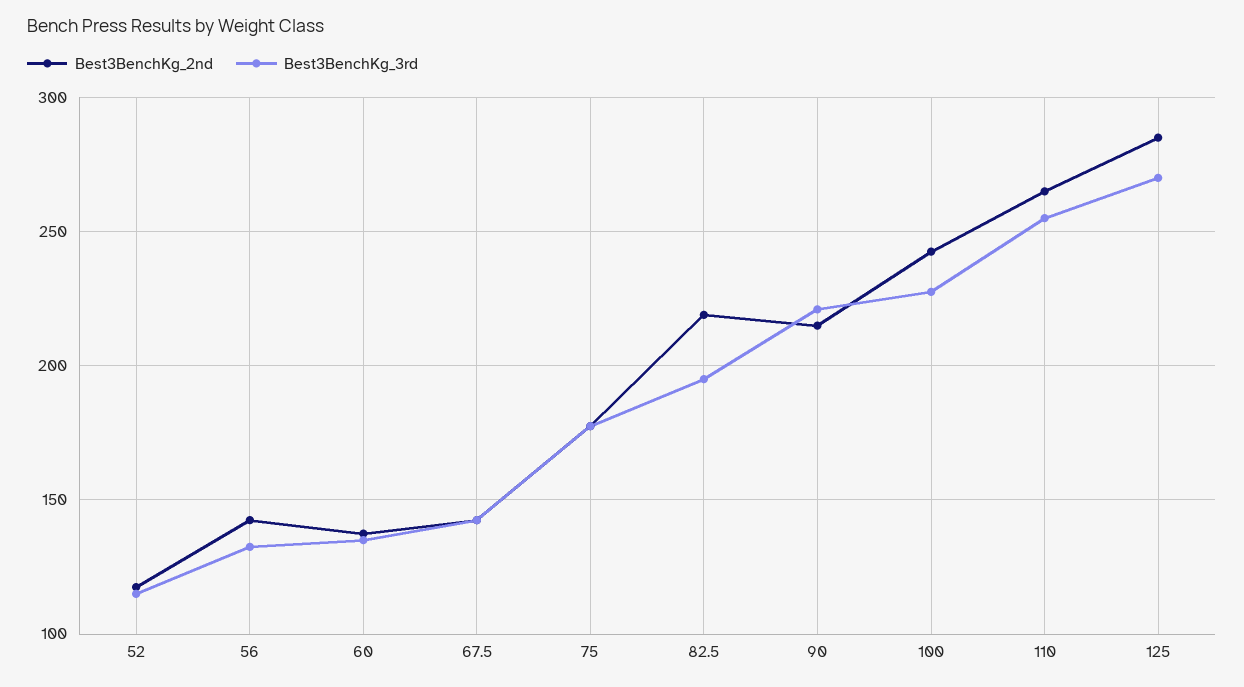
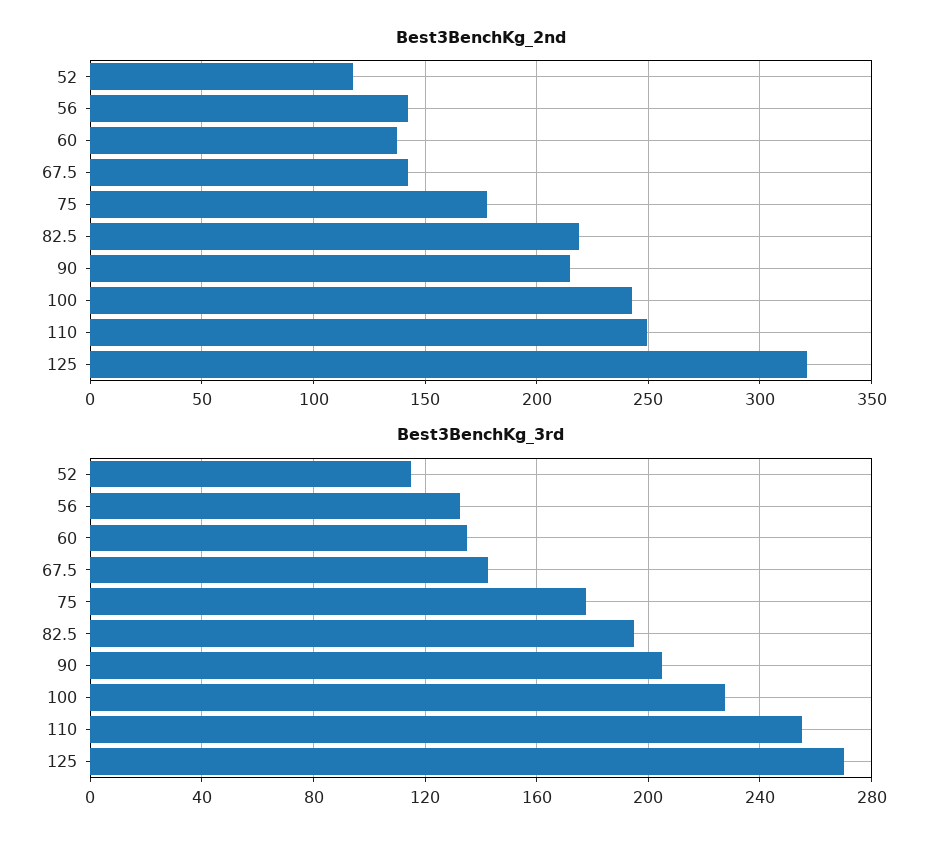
  {
    "Best3BenchKg_2nd": {
      "52": 120,
      "56": 145,
      "60": 140,
      "67.5": 145,
      "75": 180,
      "82.5": 220,
      "90": 215,
      "100": 245,
-     "110": 265,
+     "110": 250,
-     "125": 285
+     "125": 320
    },
    "Best3BenchKg_3rd": {
      "52": 115,
      "56": 135,
      "60": 135,
      "67.5": 145,
      "75": 180,
      "82.5": 195,
-     "90": 220,
+     "90": 205,
      "100": 230,
      "110": 255,
      "125": 270
    }
  }

